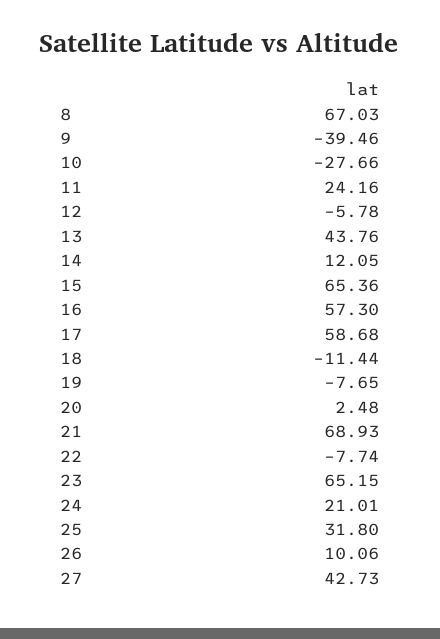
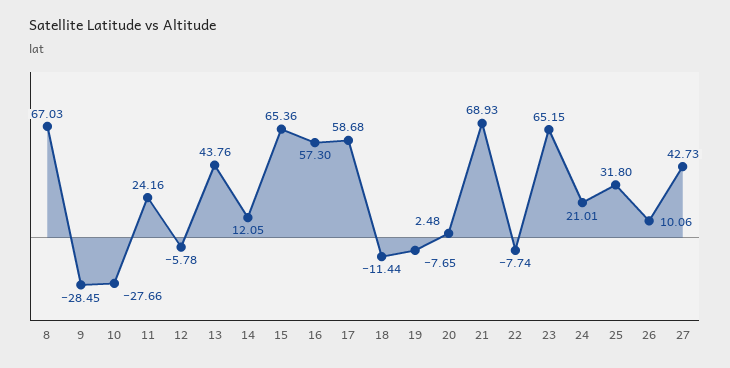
  {
    "8": 67.03,
-   "9": -39.46,
+   "9": -28.45,
    "10": -27.66,
    "11": 24.16,
    "12": -5.78,
    "13": 43.76,
    "14": 12.05,
    "15": 65.36,
    "16": 57.3,
    "17": 58.68,
    "18": -11.44,
    "19": -7.65,
    "20": 2.48,
    "21": 68.93,
    "22": -7.74,
    "23": 65.15,
    "24": 21.01,
    "25": 31.8,
    "26": 10.06,
    "27": 42.73
  }

